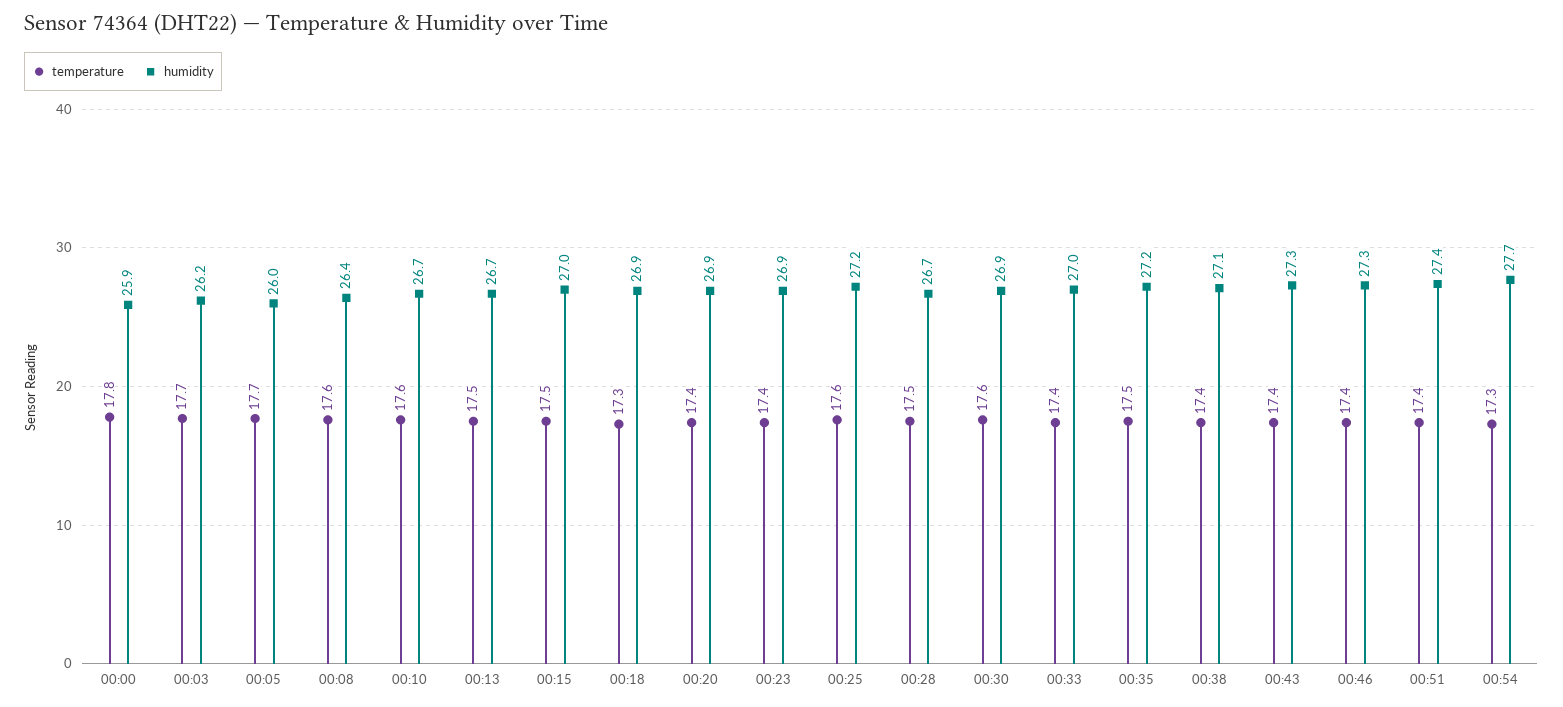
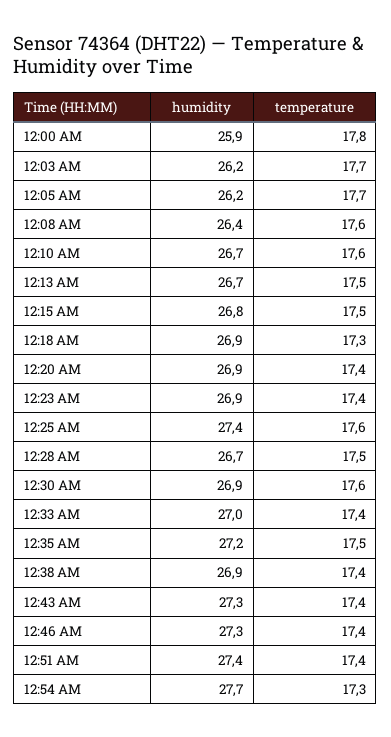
  {
    "temperature": {
      "00:00": 17.8,
      "00:03": 17.7,
      "00:05": 17.7,
      "00:08": 17.6,
      "00:10": 17.6,
      "00:13": 17.5,
      "00:15": 17.5,
      "00:18": 17.3,
      "00:20": 17.4,
      "00:23": 17.4,
      "00:25": 17.6,
      "00:28": 17.5,
      "00:30": 17.6,
      "00:33": 17.4,
      "00:35": 17.5,
      "00:38": 17.4,
      "00:43": 17.4,
      "00:46": 17.4,
      "00:51": 17.4,
      "00:54": 17.3
    },
    "humidity": {
      "00:00": 25.9,
      "00:03": 26.2,
-     "00:05": 26,
+     "00:05": 26.2,
      "00:08": 26.4,
      "00:10": 26.7,
      "00:13": 26.7,
-     "00:15": 27,
+     "00:15": 26.8,
      "00:18": 26.9,
      "00:20": 26.9,
      "00:23": 26.9,
-     "00:25": 27.2,
+     "00:25": 27.4,
      "00:28": 26.7,
      "00:30": 26.9,
      "00:33": 27,
      "00:35": 27.2,
-     "00:38": 27.1,
+     "00:38": 26.9,
      "00:43": 27.3,
      "00:46": 27.3,
      "00:51": 27.4,
      "00:54": 27.7
    }
  }

